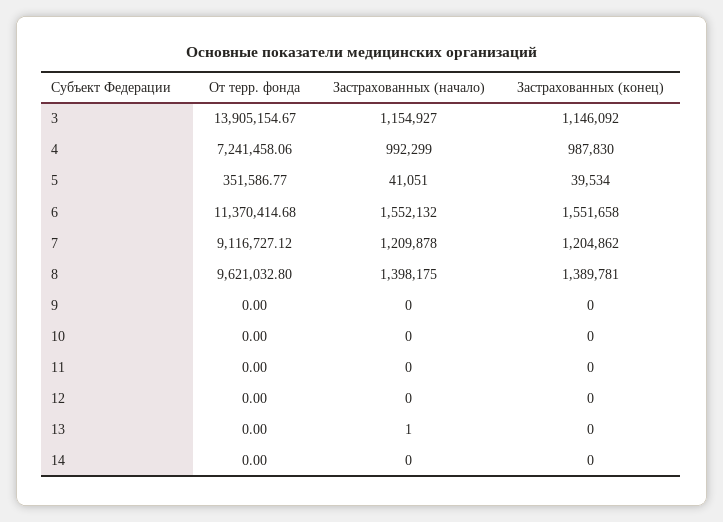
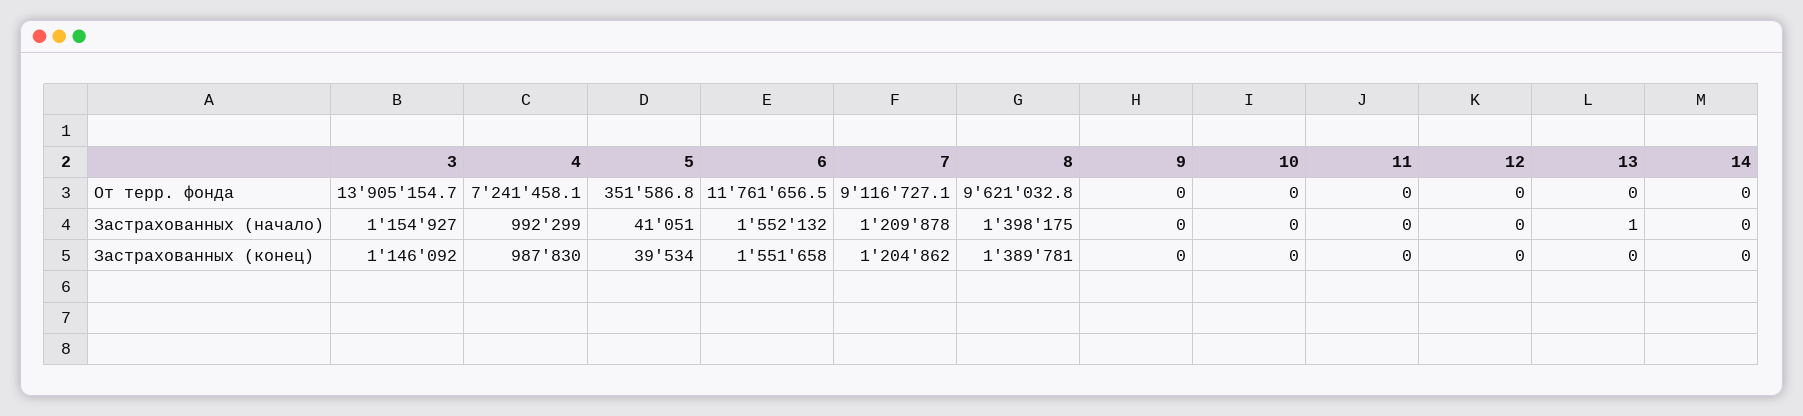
  {
    "От терр. фонда": {
      "3": 13905154.67,
      "4": 7241458.06,
      "5": 351586.77,
-     "6": 11370414.68,
+     "6": 11761656.5,
      "7": 9116727.12,
      "8": 9621032.8,
      "9": 0,
      "10": 0,
      "11": 0,
      "12": 0,
      "13": 0,
      "14": 0
    },
    "Застрахованных (начало)": {
      "3": 1154927,
      "4": 992299,
      "5": 41051,
      "6": 1552132,
      "7": 1209878,
      "8": 1398175,
      "9": 0,
      "10": 0,
      "11": 0,
      "12": 0,
      "13": 1,
      "14": 0
    },
    "Застрахованных (конец)": {
      "3": 1146092,
      "4": 987830,
      "5": 39534,
      "6": 1551658,
      "7": 1204862,
      "8": 1389781,
      "9": 0,
      "10": 0,
      "11": 0,
      "12": 0,
      "13": 0,
      "14": 0
    }
  }

